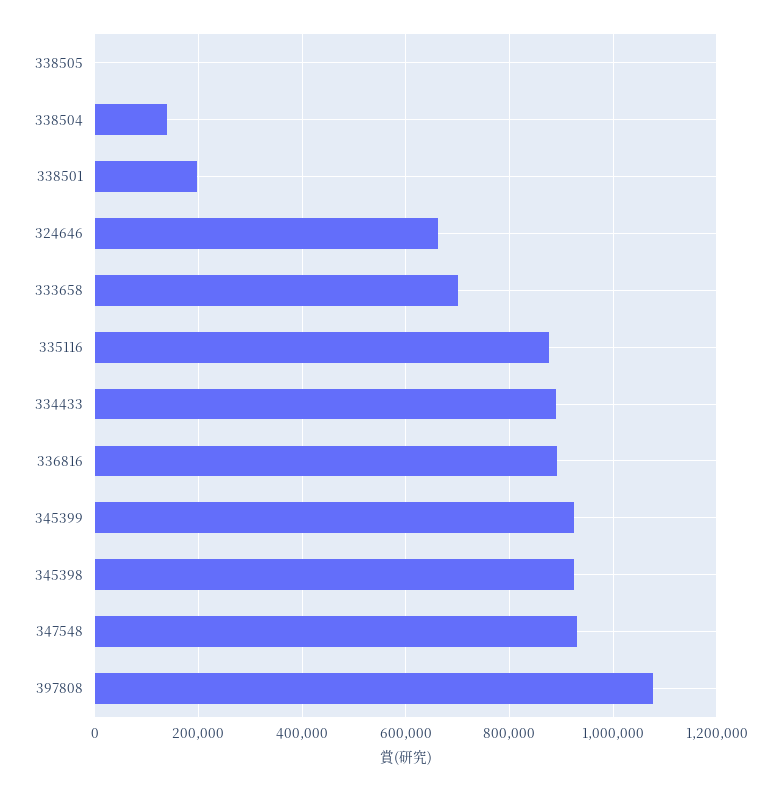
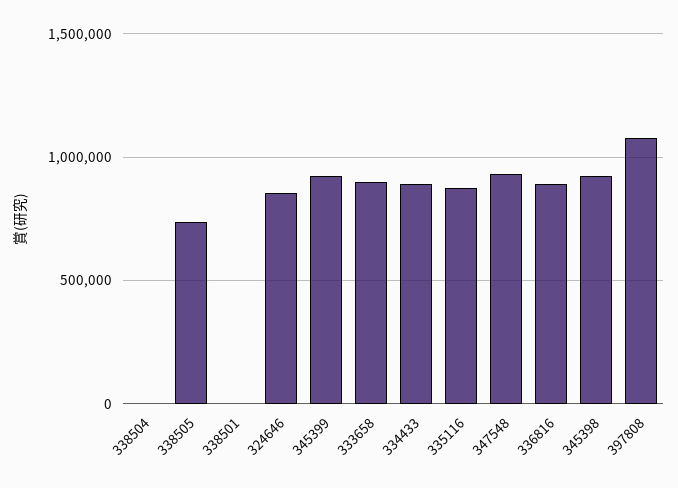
  {
-   "338505": 0,
+   "338505": 750000,
-   "338504": 140000,
+   "338504": 0,
-   "338501": 200000,
+   "338501": 0,
-   "324646": 660000,
+   "324646": 850000,
-   "333658": 700000,
+   "333658": 900000,
    "335116": 880000,
    "334433": 880000,
    "336816": 900000,
    "345399": 920000,
    "345398": 920000,
    "347548": 940000,
    "397808": 1080000
  }

